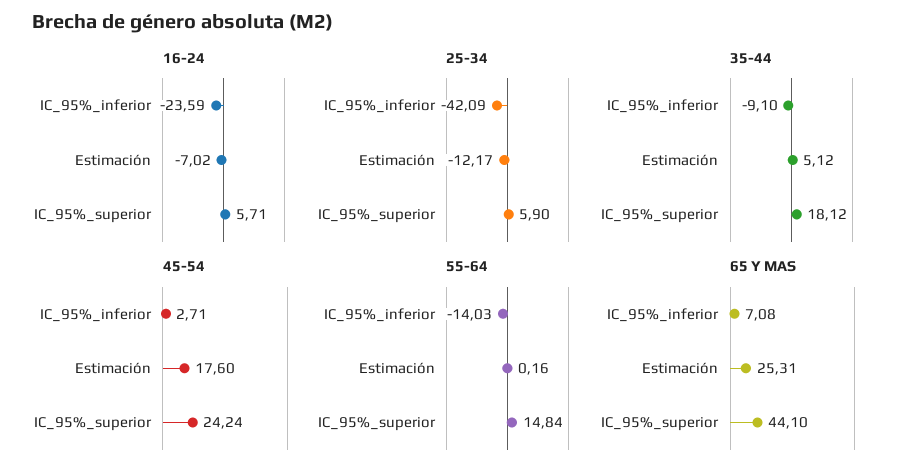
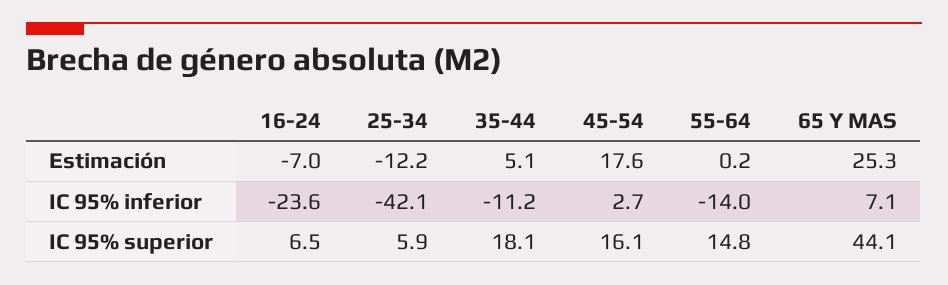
  {
    "16-24": {
      "IC_95%_inferior": -23.59,
      "Estimación": -7.02,
-     "IC_95%_superior": 5.71
+     "IC_95%_superior": 6.5
    },
    "25-34": {
      "IC_95%_inferior": -42.09,
      "Estimación": -12.17,
      "IC_95%_superior": 5.9
    },
    "35-44": {
-     "IC_95%_inferior": -9.1,
+     "IC_95%_inferior": -11.2,
      "Estimación": 5.12,
      "IC_95%_superior": 18.12
    },
    "45-54": {
      "IC_95%_inferior": 2.71,
      "Estimación": 17.6,
-     "IC_95%_superior": 24.24
+     "IC_95%_superior": 16.1
    },
    "55-64": {
      "IC_95%_inferior": -14.03,
      "Estimación": 0.16,
      "IC_95%_superior": 14.84
    },
    "65 Y MAS": {
      "IC_95%_inferior": 7.08,
      "Estimación": 25.31,
      "IC_95%_superior": 44.1
    }
  }

